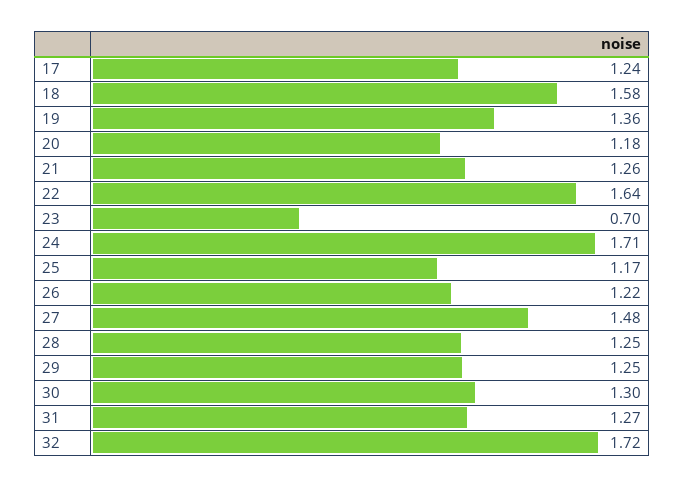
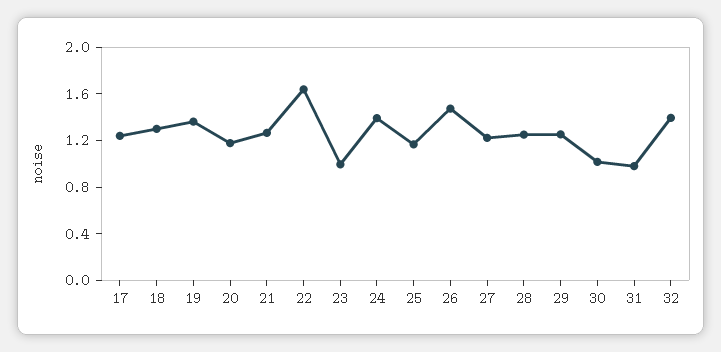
  {
    "17": 1.24,
-   "18": 1.58,
+   "18": 1.3,
    "19": 1.36,
    "20": 1.18,
    "21": 1.26,
    "22": 1.64,
-   "23": 0.7,
+   "23": 1,
-   "24": 1.71,
+   "24": 1.4,
    "25": 1.17,
-   "26": 1.22,
+   "26": 1.5,
-   "27": 1.48,
+   "27": 1.2,
    "28": 1.25,
    "29": 1.25,
-   "30": 1.3,
+   "30": 1,
-   "31": 1.27,
+   "31": 1,
-   "32": 1.72
+   "32": 1.4
  }

